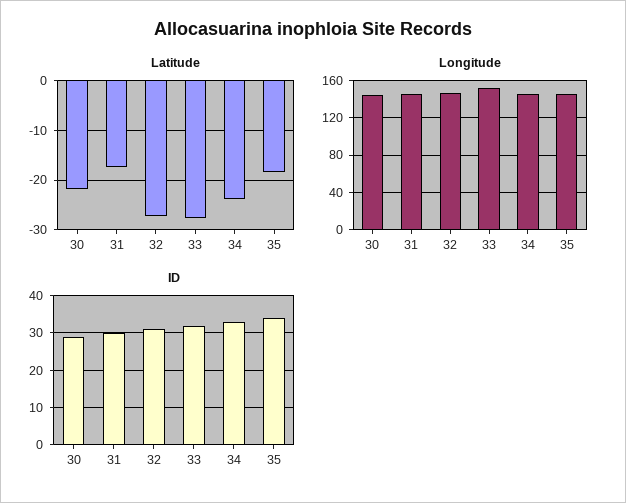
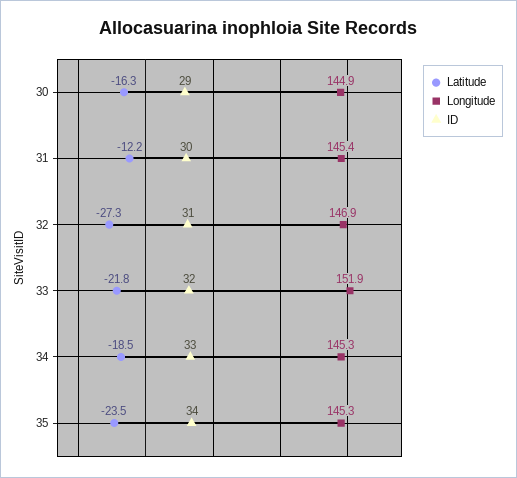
  {
    "Latitude": {
-     "30": -22,
+     "30": -16.3,
-     "31": -18,
+     "31": -12.2,
      "32": -27.3,
-     "33": -28,
+     "33": -21.8,
-     "34": -24,
+     "34": -18.5,
-     "35": -18
+     "35": -23.5
    },
    "Longitude": {
      "30": 144.9,
      "31": 145.4,
      "32": 146.9,
      "33": 151.9,
      "34": 145.3,
      "35": 145.3
    },
    "ID": {
      "30": 29,
      "31": 30,
      "32": 31,
      "33": 32,
      "34": 33,
      "35": 34
    }
  }

